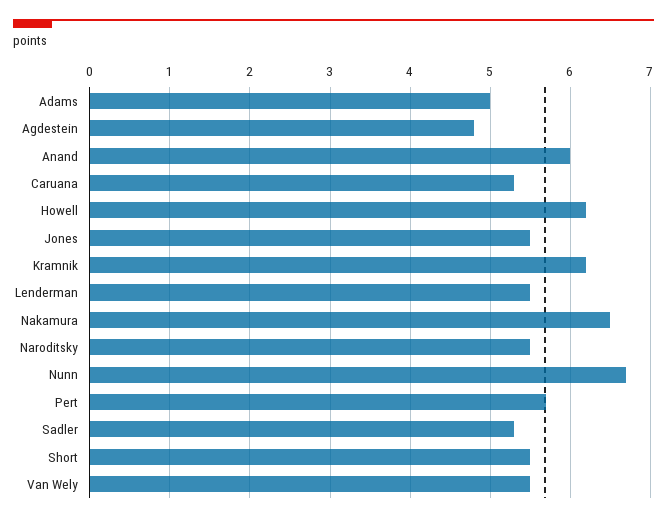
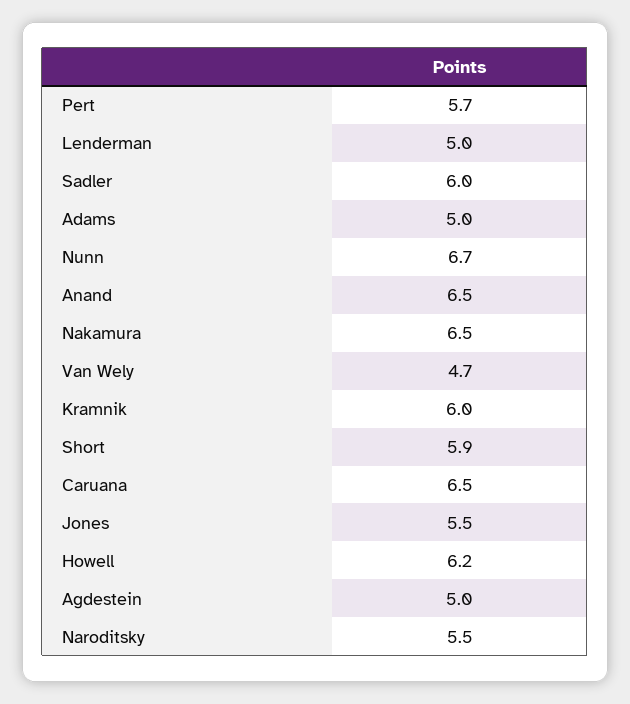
  {
    "Adams": 5,
-   "Agdestein": 4.8,
+   "Agdestein": 5,
-   "Anand": 6,
+   "Anand": 6.5,
-   "Caruana": 5.3,
+   "Caruana": 6.5,
    "Howell": 6.2,
    "Jones": 5.5,
-   "Kramnik": 6.2,
+   "Kramnik": 6,
-   "Lenderman": 5.5,
+   "Lenderman": 5,
    "Nakamura": 6.5,
    "Naroditsky": 5.5,
    "Nunn": 6.7,
    "Pert": 5.7,
-   "Sadler": 5.3,
+   "Sadler": 6,
-   "Short": 5.5,
+   "Short": 5.9,
-   "Van Wely": 5.5
+   "Van Wely": 4.7
  }

